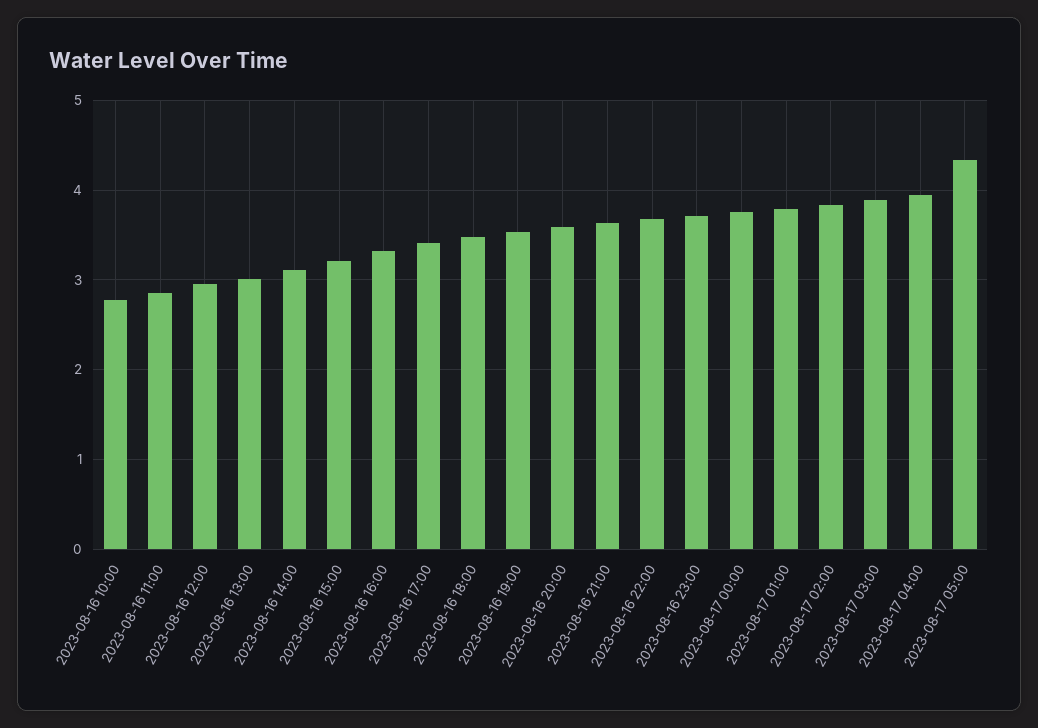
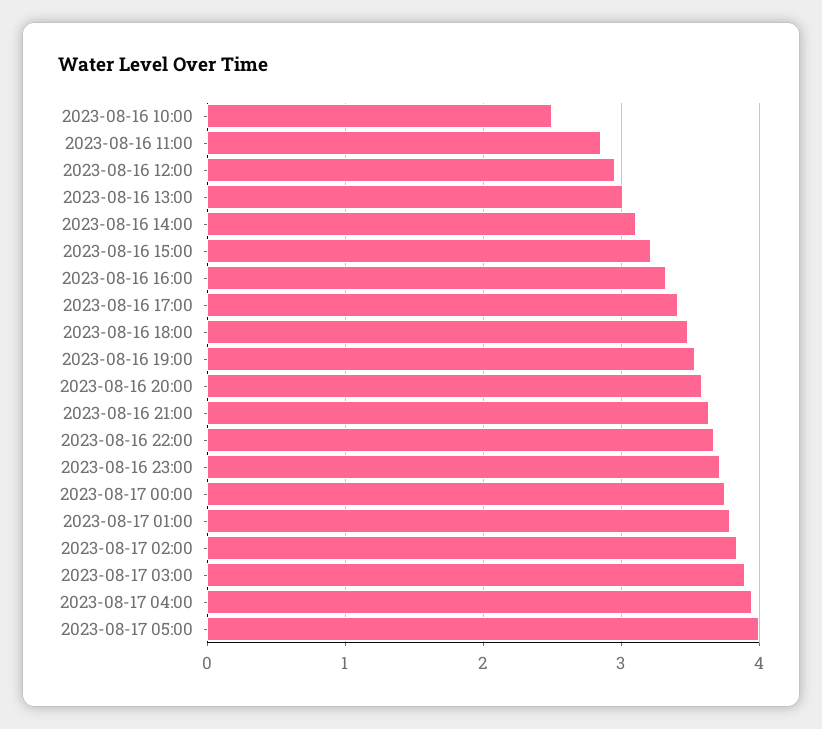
  {
-   "2023-08-16 10:00": 2.8,
+   "2023-08-16 10:00": 2.5,
    "2023-08-16 11:00": 2.9,
    "2023-08-16 12:00": 3,
    "2023-08-16 13:00": 3,
    "2023-08-16 14:00": 3.1,
    "2023-08-16 15:00": 3.2,
    "2023-08-16 16:00": 3.3,
    "2023-08-16 17:00": 3.4,
    "2023-08-16 18:00": 3.5,
    "2023-08-16 19:00": 3.5,
    "2023-08-16 20:00": 3.6,
    "2023-08-16 21:00": 3.6,
    "2023-08-16 22:00": 3.7,
    "2023-08-16 23:00": 3.7,
    "2023-08-17 00:00": 3.8,
    "2023-08-17 01:00": 3.8,
    "2023-08-17 02:00": 3.8,
    "2023-08-17 03:00": 3.9,
    "2023-08-17 04:00": 3.9,
-   "2023-08-17 05:00": 4.3
+   "2023-08-17 05:00": 4
  }

